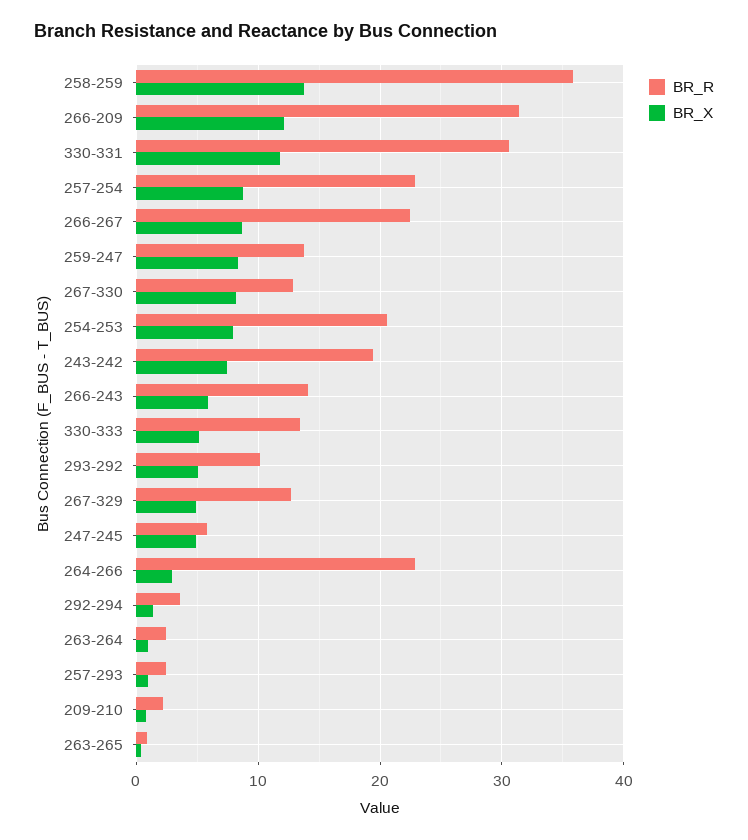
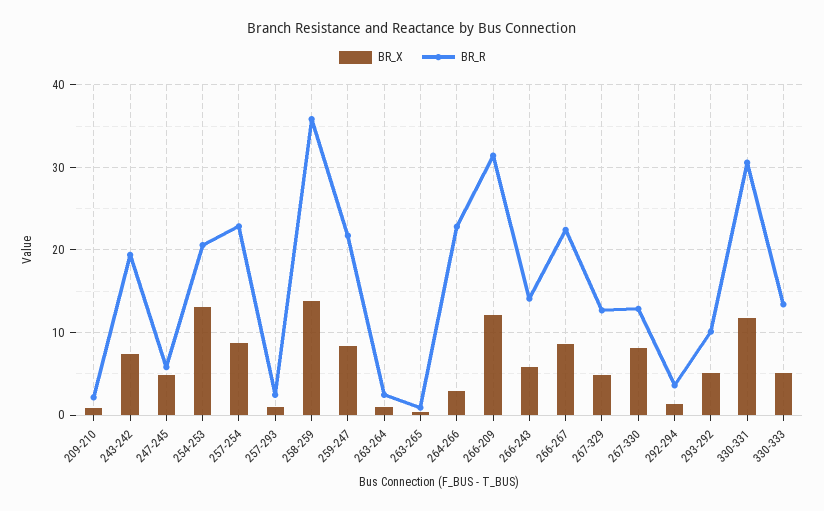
  {
    "BR_R": {
      "258-259": 36,
      "266-209": 31,
      "330-331": 31,
      "257-254": 23,
      "266-267": 22,
-     "259-247": 14,
+     "259-247": 22,
      "267-330": 13,
      "254-253": 21,
      "243-242": 19,
      "266-243": 14,
      "330-333": 13,
      "293-292": 10,
      "267-329": 13,
      "247-245": 6,
      "264-266": 23,
      "292-294": 4,
      "263-264": 2,
      "257-293": 2,
      "209-210": 2,
      "263-265": 1
    },
    "BR_X": {
      "258-259": 14,
      "266-209": 12,
      "330-331": 12,
      "257-254": 9,
      "266-267": 9,
      "259-247": 8,
      "267-330": 8,
-     "254-253": 8,
+     "254-253": 13,
      "243-242": 7,
      "266-243": 6,
      "330-333": 5,
      "293-292": 5,
      "267-329": 5,
      "247-245": 5,
      "264-266": 3,
      "292-294": 1,
      "263-264": 1,
      "257-293": 1,
      "209-210": 1,
      "263-265": 0
    }
  }

